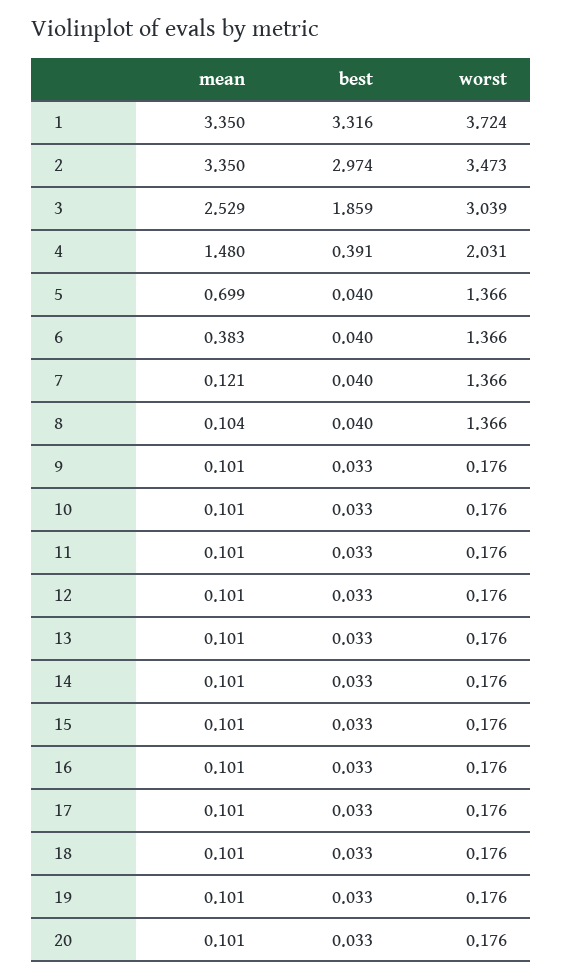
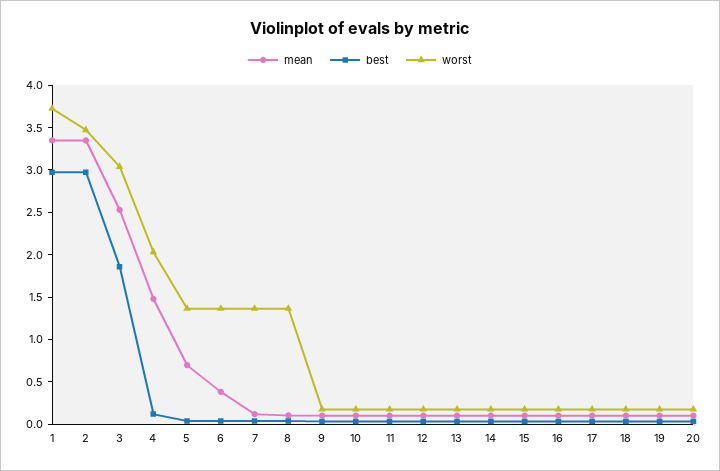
  {
    "mean": {
      "1": 3.35,
      "2": 3.35,
      "3": 2.529,
      "4": 1.48,
      "5": 0.699,
      "6": 0.383,
      "7": 0.121,
      "8": 0.104,
      "9": 0.101,
      "10": 0.101,
      "11": 0.101,
      "12": 0.101,
      "13": 0.101,
      "14": 0.101,
      "15": 0.101,
      "16": 0.101,
      "17": 0.101,
      "18": 0.101,
      "19": 0.101,
      "20": 0.101
    },
    "best": {
-     "1": 3.316,
+     "1": 3,
      "2": 2.974,
      "3": 1.859,
-     "4": 0.391,
+     "4": 0.1,
      "5": 0.04,
      "6": 0.04,
      "7": 0.04,
      "8": 0.04,
      "9": 0.033,
      "10": 0.033,
      "11": 0.033,
      "12": 0.033,
      "13": 0.033,
      "14": 0.033,
      "15": 0.033,
      "16": 0.033,
      "17": 0.033,
      "18": 0.033,
      "19": 0.033,
      "20": 0.033
    },
    "worst": {
      "1": 3.724,
      "2": 3.473,
      "3": 3.039,
      "4": 2.031,
      "5": 1.366,
      "6": 1.366,
      "7": 1.366,
      "8": 1.366,
      "9": 0.176,
      "10": 0.176,
      "11": 0.176,
      "12": 0.176,
      "13": 0.176,
      "14": 0.176,
      "15": 0.176,
      "16": 0.176,
      "17": 0.176,
      "18": 0.176,
      "19": 0.176,
      "20": 0.176
    }
  }

